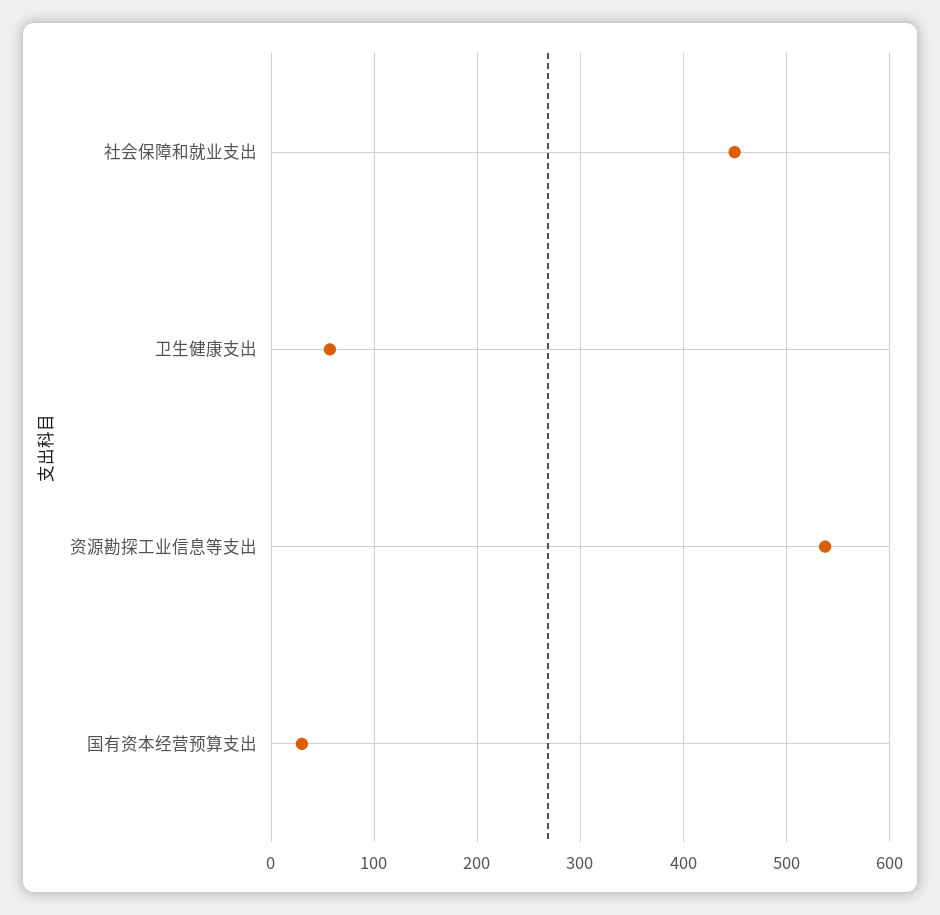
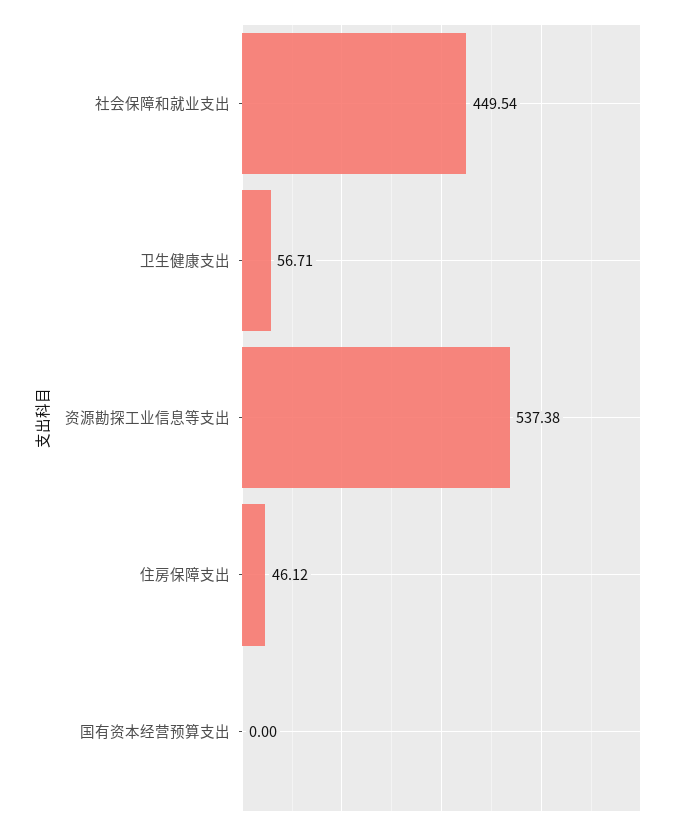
  {
    "社会保障和就业支出": 449.54,
    "卫生健康支出": 56.71,
    "资源勘探工业信息等支出": 537.38,
-   "国有资本经营预算支出": 30
+   "国有资本经营预算支出": 0,
+   "住房保障支出": 46.12
  }

